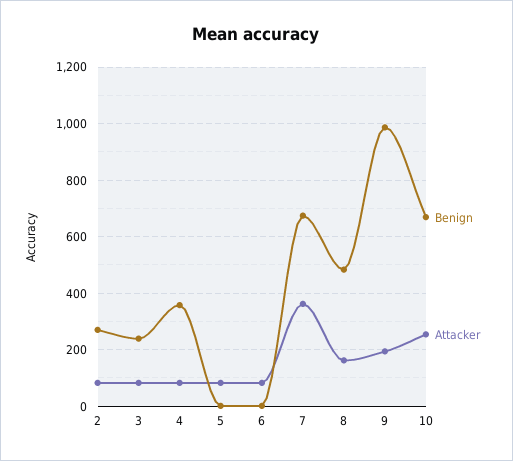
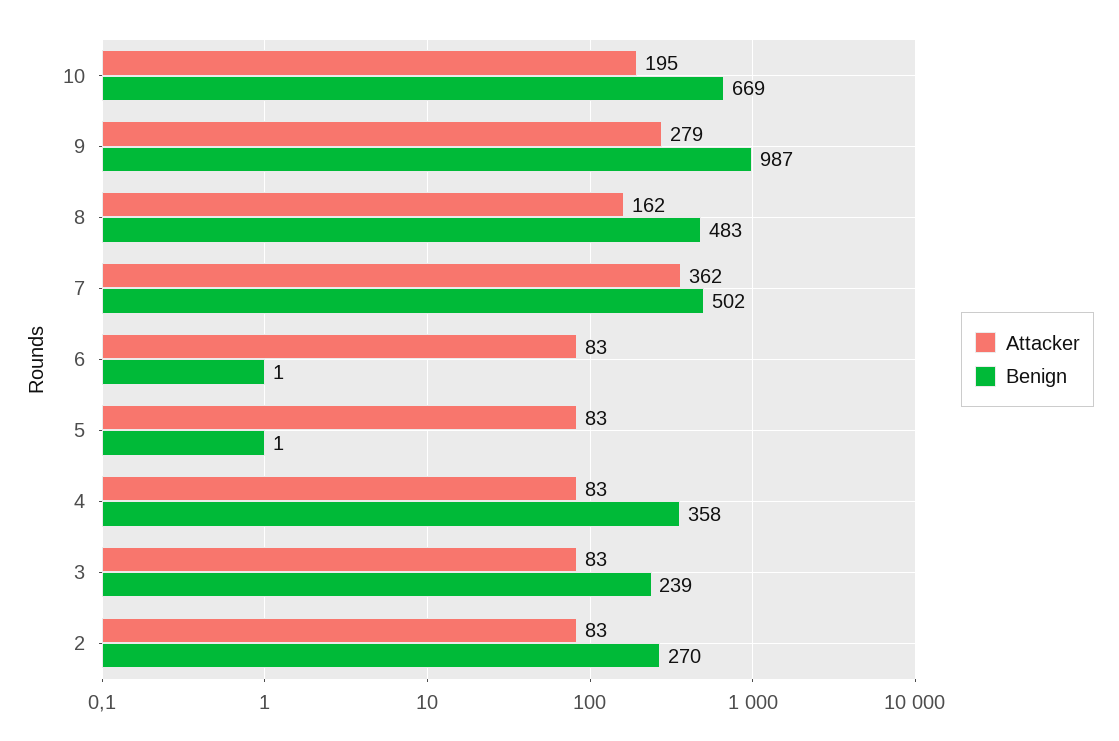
  {
    "Benign": {
      "2": 270,
      "3": 239,
      "4": 358,
      "5": 1,
      "6": 1,
-     "7": 675,
+     "7": 502,
      "8": 483,
      "9": 987,
      "10": 669
    },
    "Attacker": {
      "2": 83,
      "3": 83,
      "4": 83,
      "5": 83,
      "6": 83,
      "7": 362,
      "8": 162,
-     "9": 200,
+     "9": 279,
-     "10": 250
+     "10": 195
    }
  }

